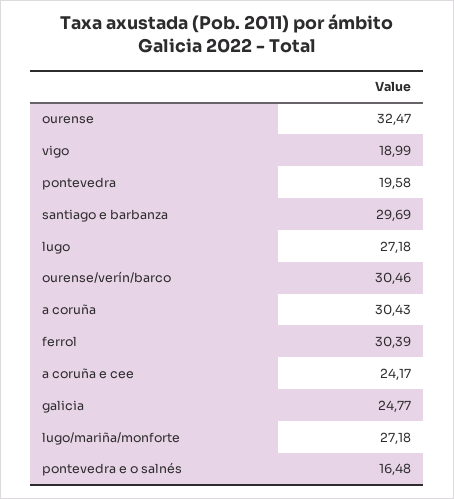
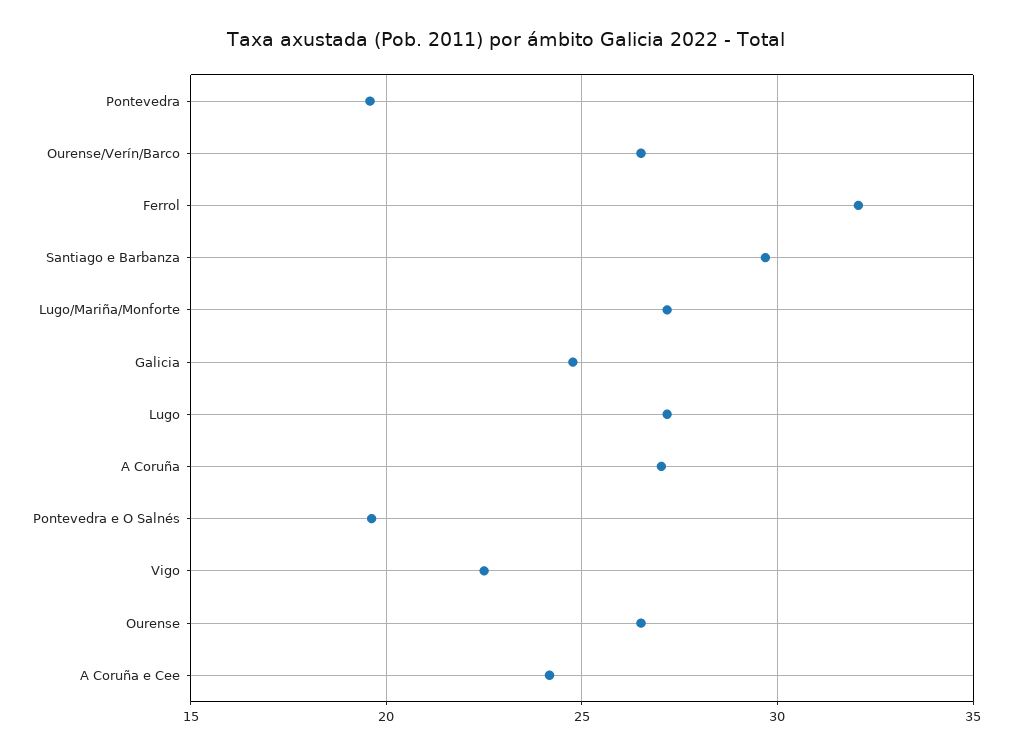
  {
-   "ourense": 32.47,
+   "ourense": 26.5,
-   "vigo": 18.99,
+   "vigo": 22.5,
    "pontevedra": 19.58,
    "santiago e barbanza": 29.69,
    "lugo": 27.18,
-   "ourense/verín/barco": 30.46,
+   "ourense/verín/barco": 26.5,
-   "a coruña": 30.43,
+   "a coruña": 27,
-   "ferrol": 30.39,
+   "ferrol": 32,
    "a coruña e cee": 24.17,
    "galicia": 24.77,
    "lugo/mariña/monforte": 27.18,
-   "pontevedra e o salnés": 16.48
+   "pontevedra e o salnés": 19.5
  }

